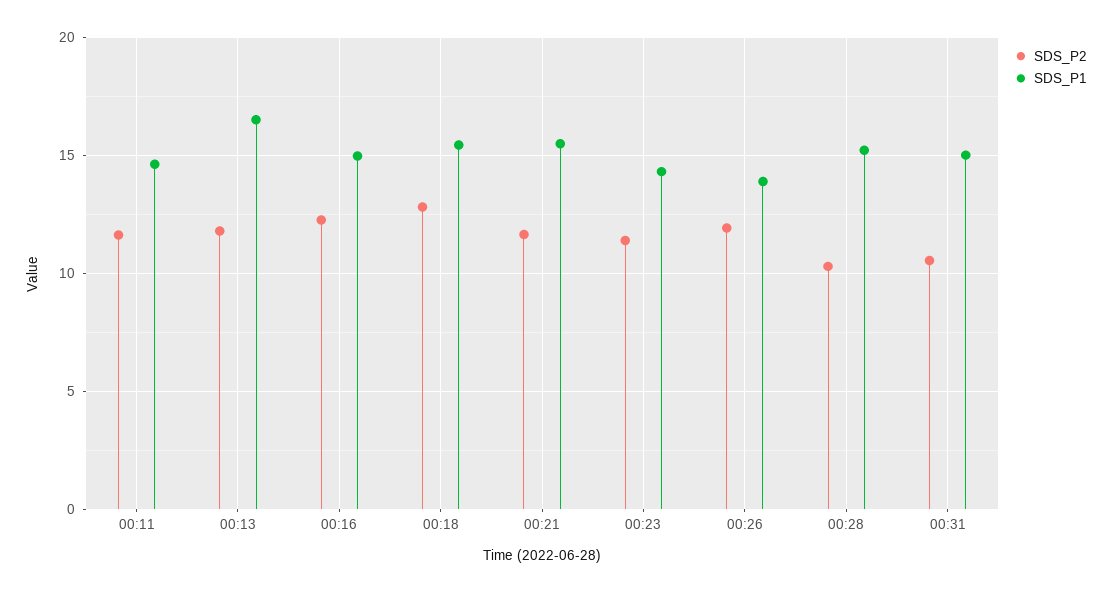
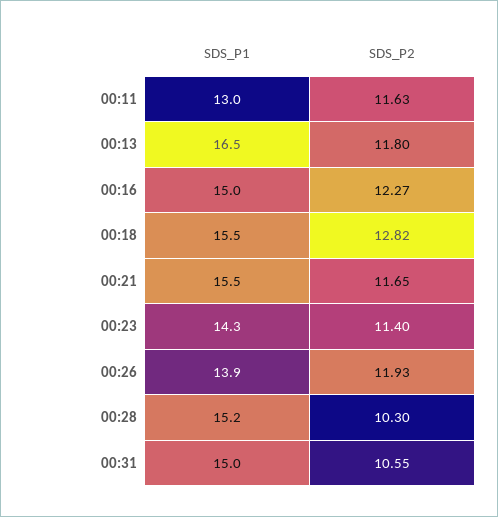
  {
    "SDS_P2": {
      "00:11": 11.63,
      "00:13": 11.8,
      "00:16": 12.27,
      "00:18": 12.82,
      "00:21": 11.65,
      "00:23": 11.4,
      "00:26": 11.93,
      "00:28": 10.3,
      "00:31": 10.55
    },
    "SDS_P1": {
-     "00:11": 14.5,
+     "00:11": 13,
      "00:13": 16.5,
      "00:16": 15,
      "00:18": 15.5,
      "00:21": 15.5,
      "00:23": 14.3,
      "00:26": 13.9,
      "00:28": 15.2,
      "00:31": 15
    }
  }

